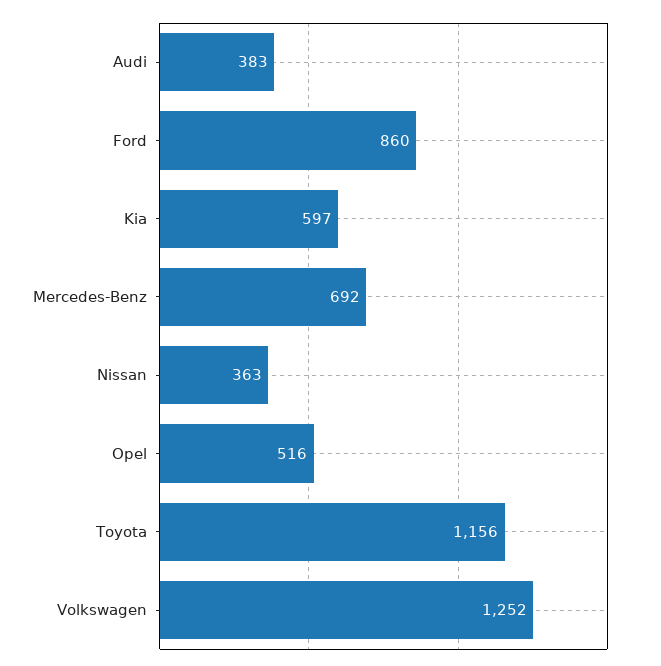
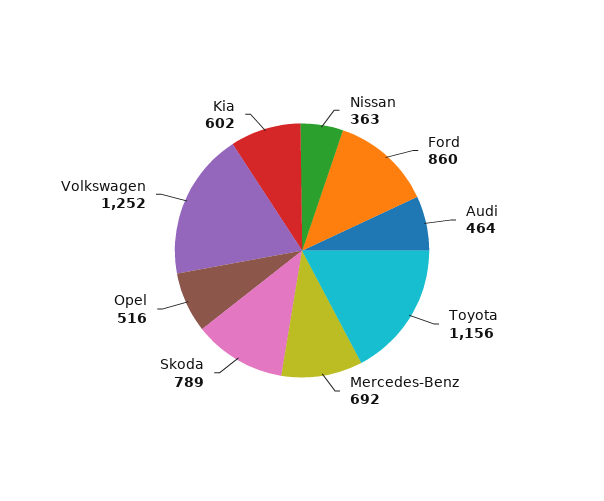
  {
-   "Audi": 383,
+   "Audi": 464,
    "Ford": 860,
-   "Kia": 597,
+   "Kia": 602,
    "Mercedes-Benz": 692,
    "Nissan": 363,
    "Opel": 516,
    "Toyota": 1156,
-   "Volkswagen": 1252
+   "Volkswagen": 1252,
+   "Skoda": 789
  }

